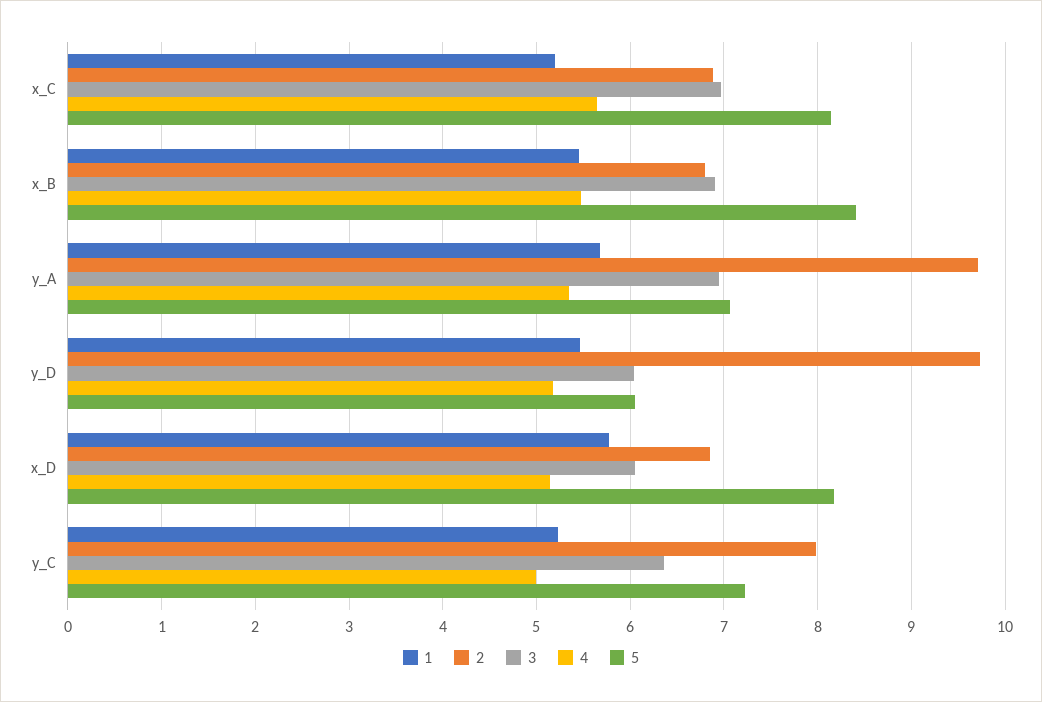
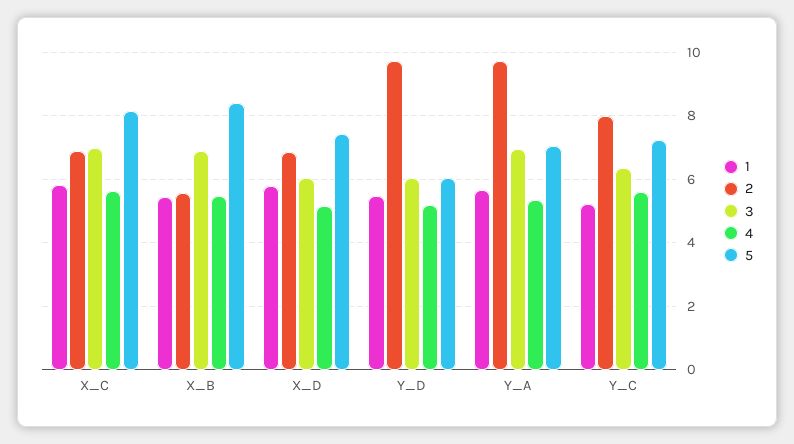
  {
    "1": {
-     "x_C": 5.2,
+     "x_C": 5.8,
      "x_B": 5.5,
      "y_A": 5.7,
      "y_D": 5.5,
      "x_D": 5.8,
      "y_C": 5.2
    },
    "2": {
      "x_C": 6.9,
-     "x_B": 6.8,
+     "x_B": 5.6,
      "y_A": 9.7,
      "y_D": 9.7,
      "x_D": 6.8,
      "y_C": 8
    },
    "3": {
      "x_C": 7,
      "x_B": 6.9,
      "y_A": 6.9,
      "y_D": 6,
      "x_D": 6.1,
      "y_C": 6.4
    },
    "4": {
      "x_C": 5.6,
      "x_B": 5.5,
      "y_A": 5.4,
      "y_D": 5.2,
      "x_D": 5.1,
-     "y_C": 5
+     "y_C": 5.6
    },
    "5": {
      "x_C": 8.1,
      "x_B": 8.4,
      "y_A": 7.1,
      "y_D": 6,
-     "x_D": 8.2,
+     "x_D": 7.4,
      "y_C": 7.2
    }
  }

